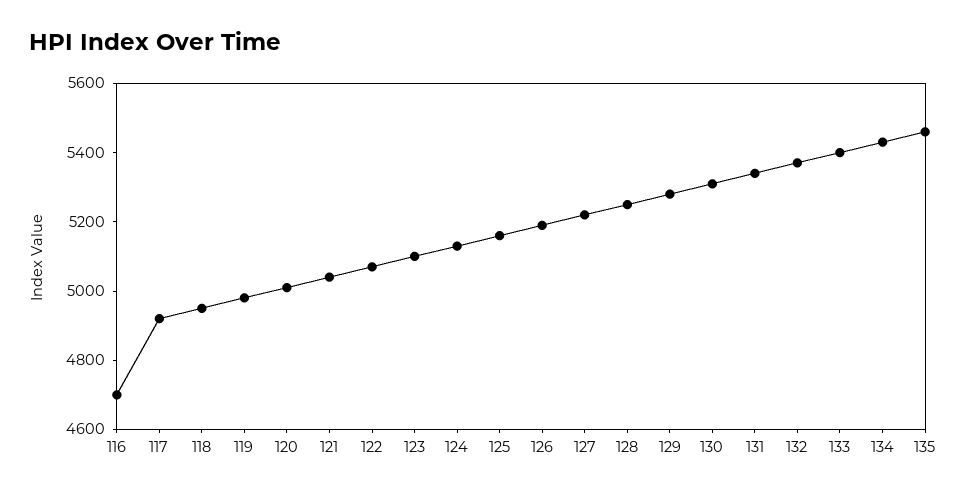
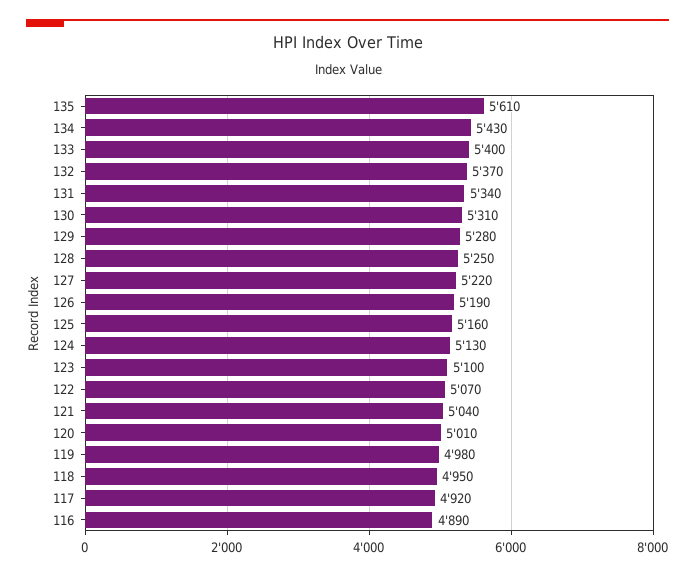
  {
-   "116": 4700,
+   "116": 4890,
    "117": 4920,
    "118": 4950,
    "119": 4980,
    "120": 5010,
    "121": 5040,
    "122": 5070,
    "123": 5100,
    "124": 5130,
    "125": 5160,
    "126": 5190,
    "127": 5220,
    "128": 5250,
    "129": 5280,
    "130": 5310,
    "131": 5340,
    "132": 5370,
    "133": 5400,
    "134": 5430,
-   "135": 5450
+   "135": 5610
  }

